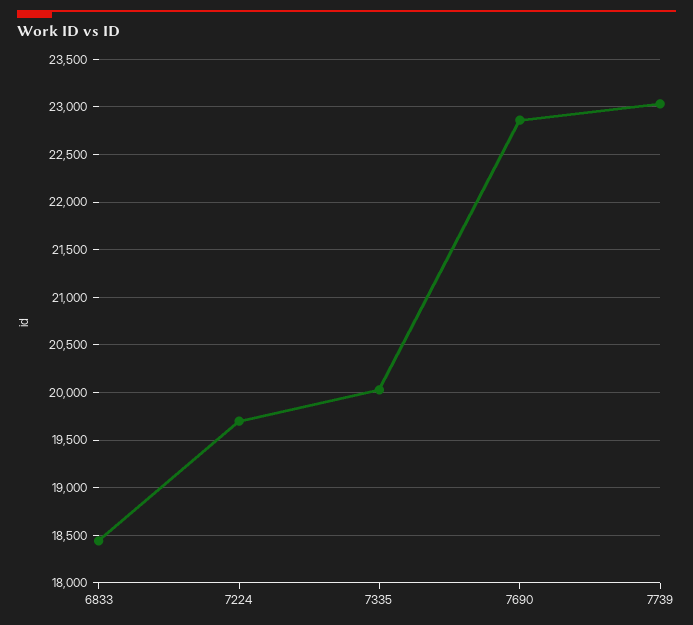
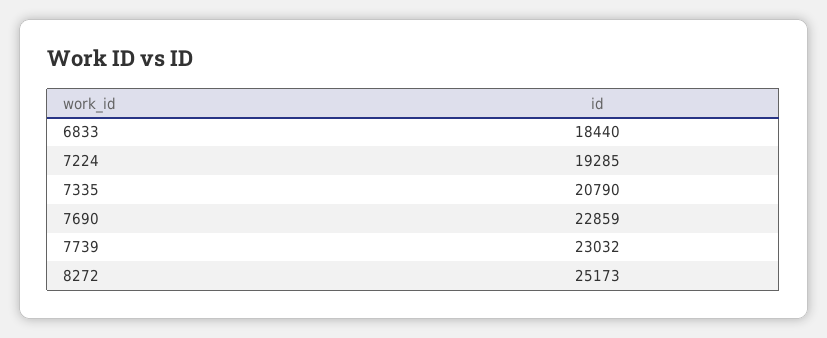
  {
    "6833": 18440,
-   "7224": 19700,
+   "7224": 19285,
-   "7335": 20000,
+   "7335": 20790,
    "7690": 22859,
-   "7739": 23032
+   "7739": 23032,
+   "8272": 25173
  }

